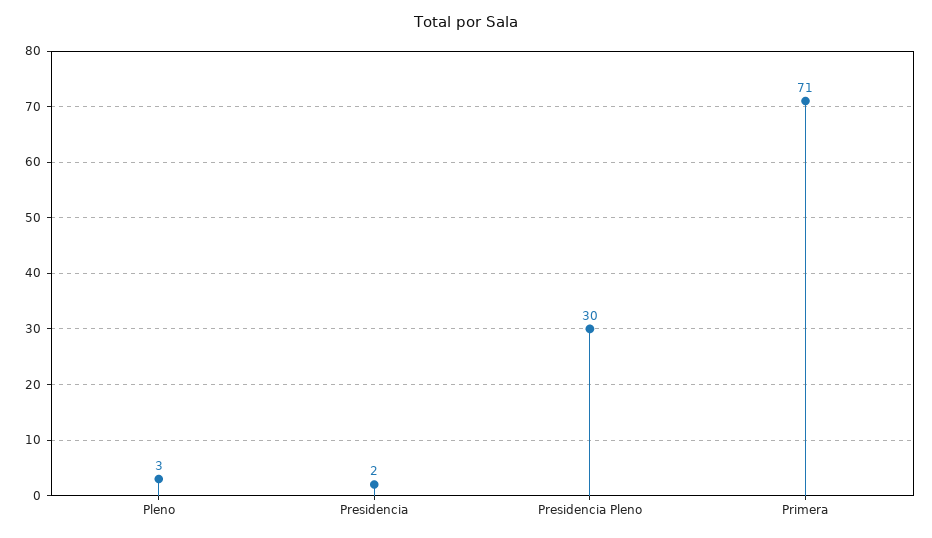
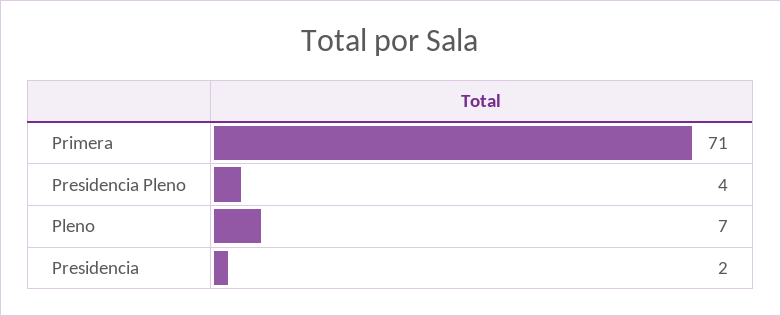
  {
-   "Pleno": 3,
+   "Pleno": 7,
    "Presidencia": 2,
-   "Presidencia Pleno": 30,
+   "Presidencia Pleno": 4,
    "Primera": 71
  }

